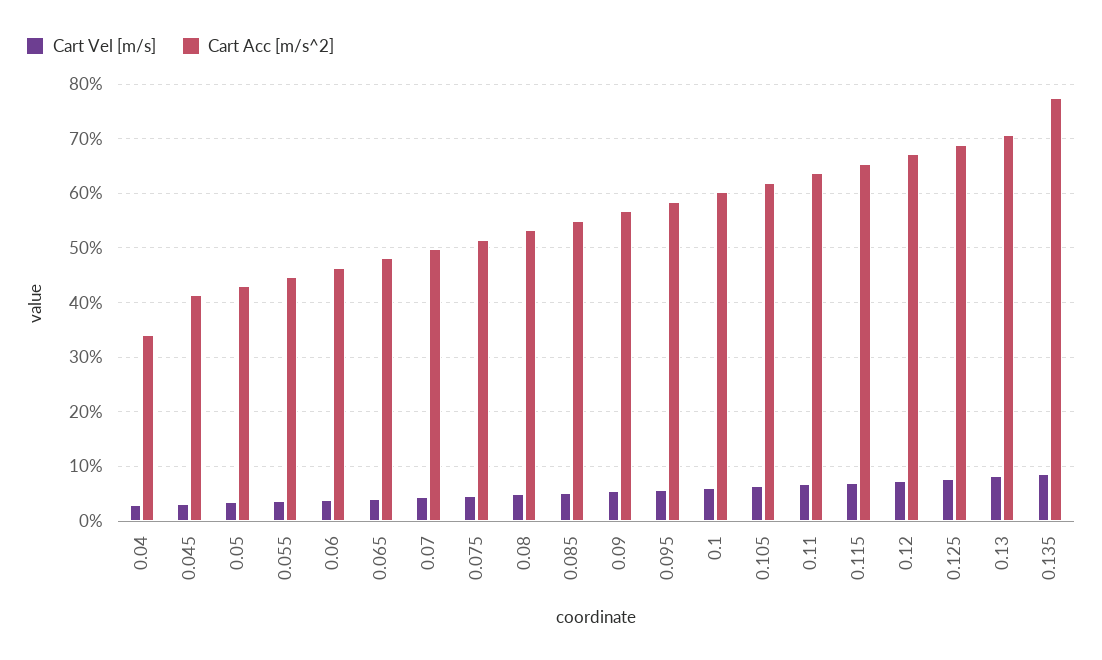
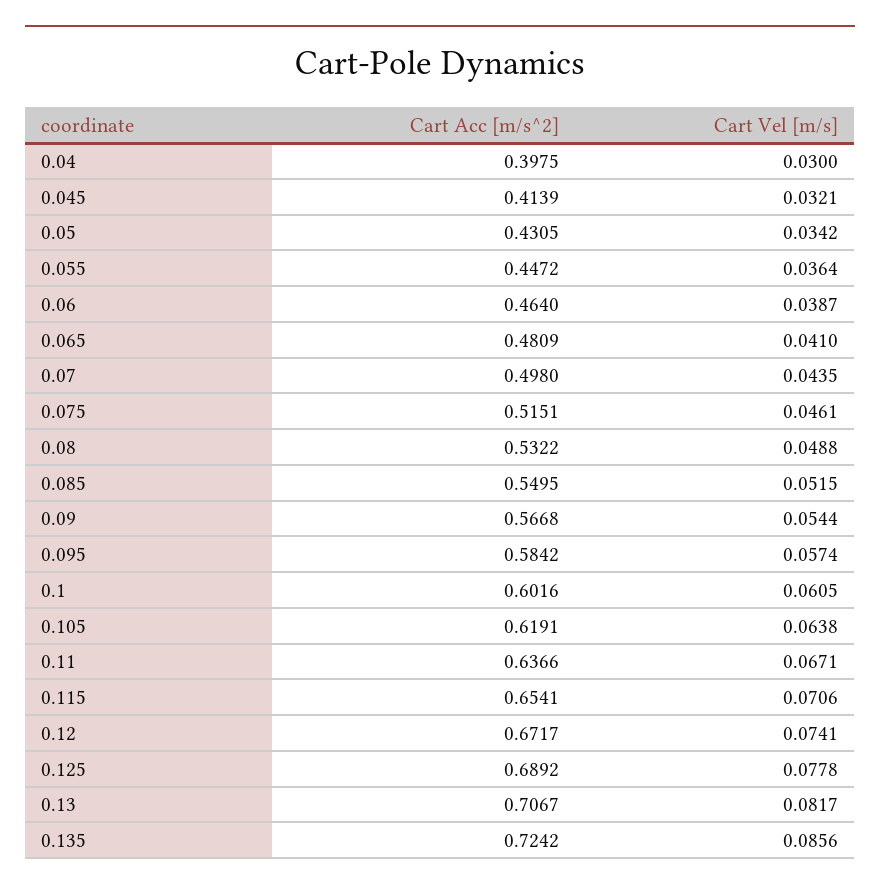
  {
    "Cart Vel [m/s]": {
      "0.04": 0.03,
      "0.045": 0.0321,
      "0.05": 0.0342,
      "0.055": 0.0364,
      "0.06": 0.0387,
      "0.065": 0.041,
      "0.07": 0.0435,
      "0.075": 0.0461,
      "0.08": 0.0488,
      "0.085": 0.0515,
      "0.09": 0.0544,
      "0.095": 0.0574,
      "0.1": 0.0605,
      "0.105": 0.0638,
      "0.11": 0.0671,
      "0.115": 0.0706,
      "0.12": 0.0741,
      "0.125": 0.0778,
      "0.13": 0.0817,
      "0.135": 0.0856
    },
    "Cart Acc [m/s^2]": {
-     "0.04": 0.34,
+     "0.04": 0.3975,
      "0.045": 0.4139,
      "0.05": 0.4305,
      "0.055": 0.4472,
      "0.06": 0.464,
      "0.065": 0.4809,
      "0.07": 0.498,
      "0.075": 0.5151,
      "0.08": 0.5322,
      "0.085": 0.5495,
      "0.09": 0.5668,
      "0.095": 0.5842,
      "0.1": 0.6016,
      "0.105": 0.6191,
      "0.11": 0.6366,
      "0.115": 0.6541,
      "0.12": 0.6717,
      "0.125": 0.6892,
      "0.13": 0.7067,
-     "0.135": 0.78
+     "0.135": 0.7242
    }
  }

